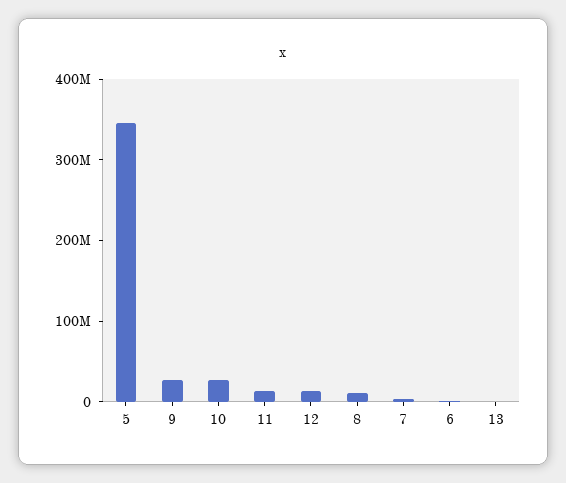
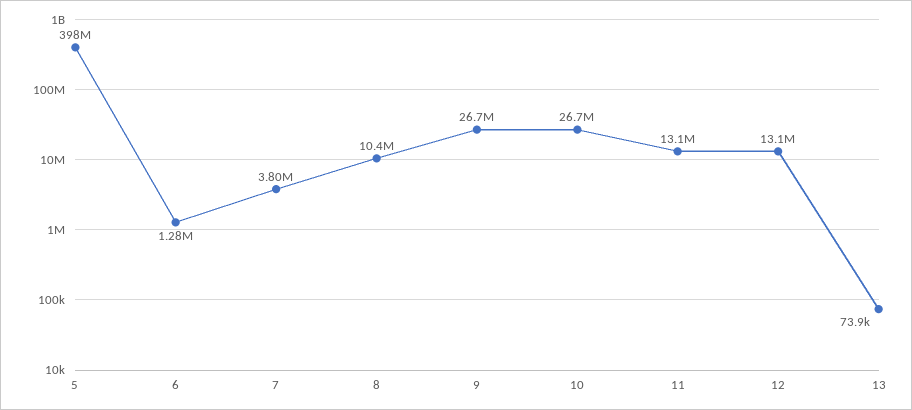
  {
-   "5": 340000000,
+   "5": 398000000,
    "9": 26700000,
    "10": 26700000,
    "11": 13100000,
    "12": 13100000,
    "8": 10400000,
    "7": 3800000,
    "6": 1280000,
    "13": 73900
  }

